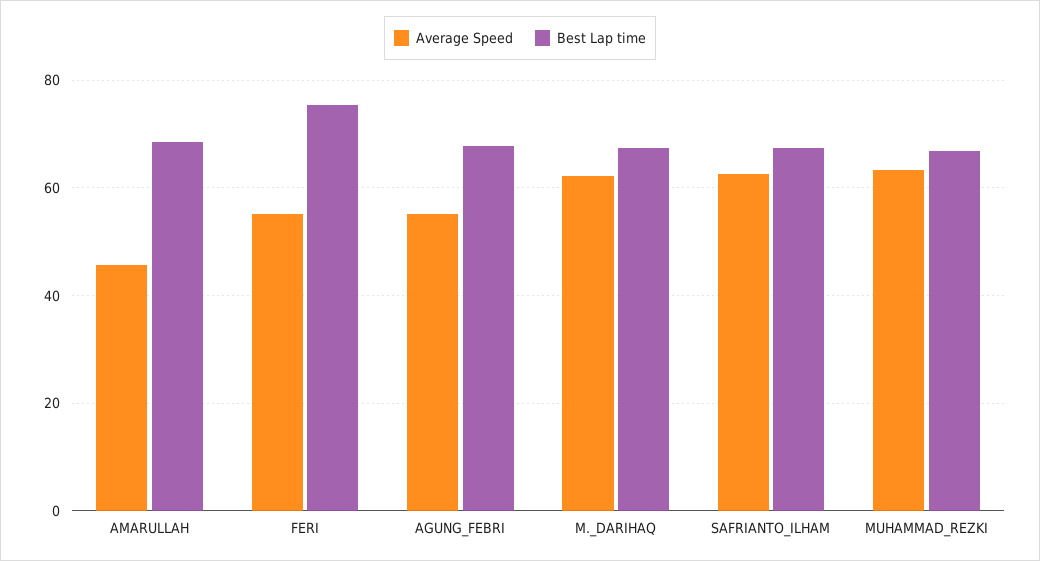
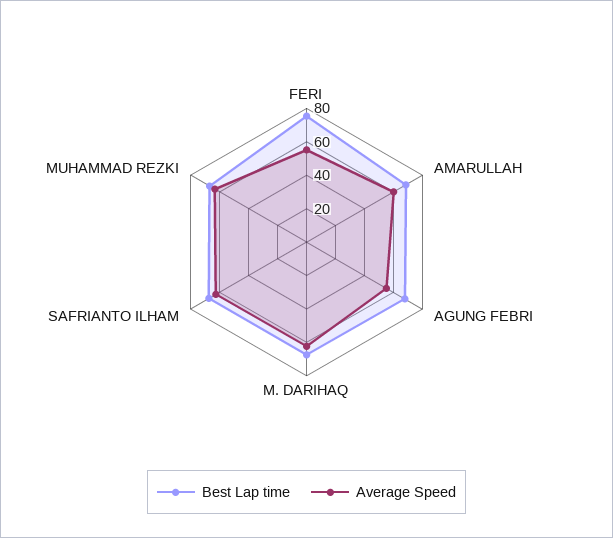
  {
    "Average Speed": {
-     "AMARULLAH": 46,
+     "AMARULLAH": 60,
      "FERI": 56,
      "AGUNG_FEBRI": 56,
      "M._DARIHAQ": 62,
      "SAFRIANTO_ILHAM": 62,
      "MUHAMMAD_REZKI": 64
    },
    "Best Lap time": {
      "AMARULLAH": 68,
      "FERI": 76,
      "AGUNG_FEBRI": 68,
      "M._DARIHAQ": 68,
      "SAFRIANTO_ILHAM": 68,
      "MUHAMMAD_REZKI": 66
    }
  }

